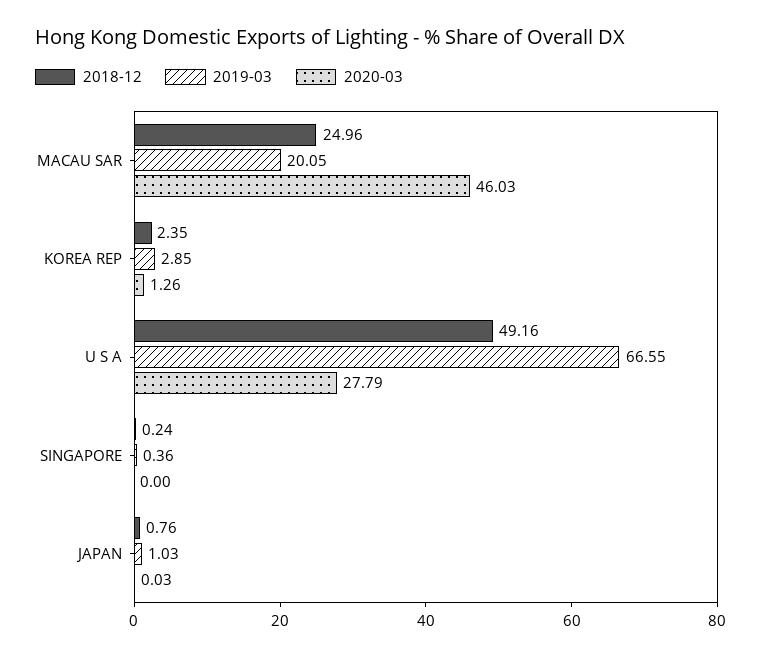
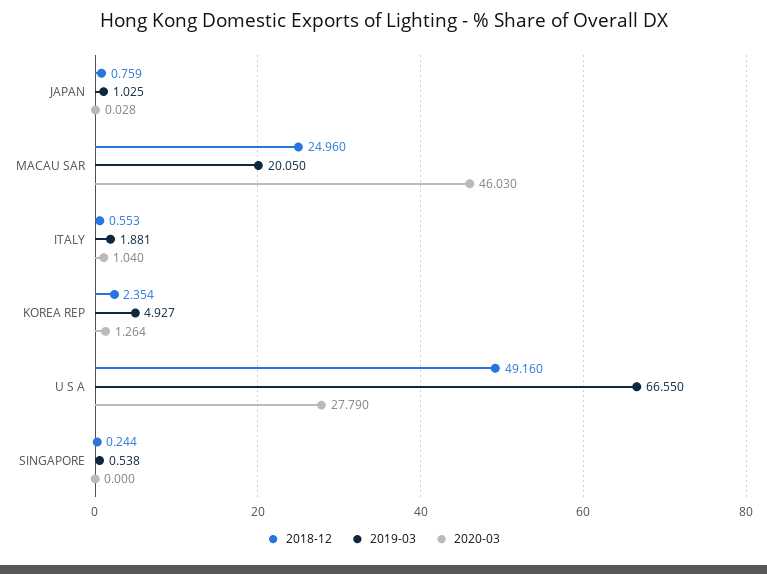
  {
    "2018-12": {
      "MACAU SAR": 24.96,
      "KOREA REP": 2.354,
      "U S A": 49.16,
      "SINGAPORE": 0.244,
-     "JAPAN": 0.759
+     "JAPAN": 0.759,
+     "ITALY": 0.553
    },
    "2019-03": {
      "MACAU SAR": 20.05,
-     "KOREA REP": 2.85,
+     "KOREA REP": 4.927,
      "U S A": 66.55,
-     "SINGAPORE": 0.36,
+     "SINGAPORE": 0.538,
-     "JAPAN": 1.025
+     "JAPAN": 1.025,
+     "ITALY": 1.881
    },
    "2020-03": {
      "MACAU SAR": 46.03,
      "KOREA REP": 1.264,
      "U S A": 27.79,
      "SINGAPORE": 0,
-     "JAPAN": 0.028
+     "JAPAN": 0.028,
+     "ITALY": 1.04
    }
  }

